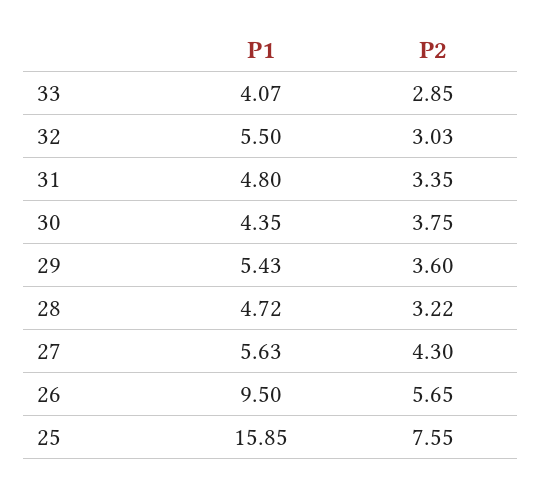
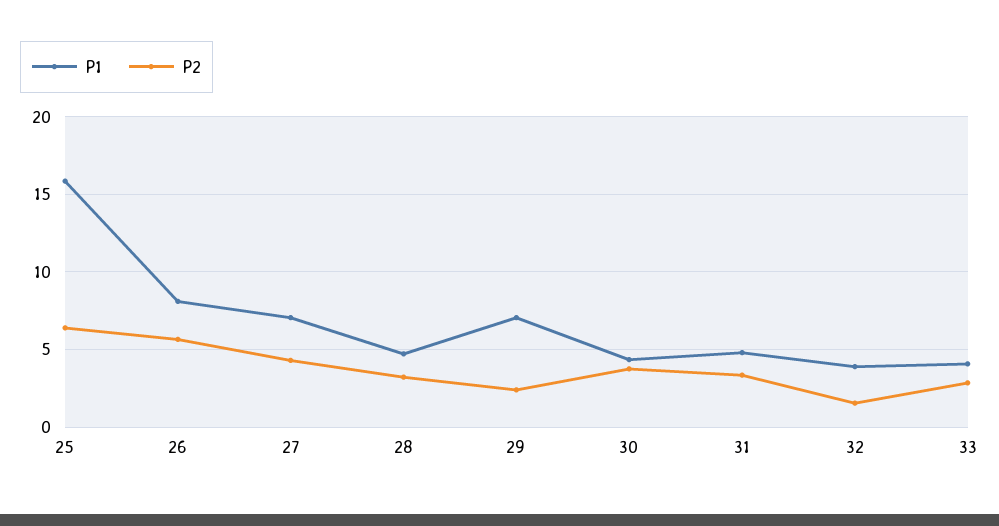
  {
    "P1": {
      "33": 4.07,
-     "32": 5.5,
+     "32": 4,
      "31": 4.8,
      "30": 4.35,
-     "29": 5.43,
+     "29": 7,
      "28": 4.72,
-     "27": 5.63,
+     "27": 7,
-     "26": 9.5,
+     "26": 8,
      "25": 15.85
    },
    "P2": {
      "33": 2.85,
-     "32": 3.03,
+     "32": 1.5,
      "31": 3.35,
      "30": 3.75,
-     "29": 3.6,
+     "29": 2.5,
      "28": 3.22,
      "27": 4.3,
      "26": 5.65,
-     "25": 7.55
+     "25": 6.5
    }
  }

